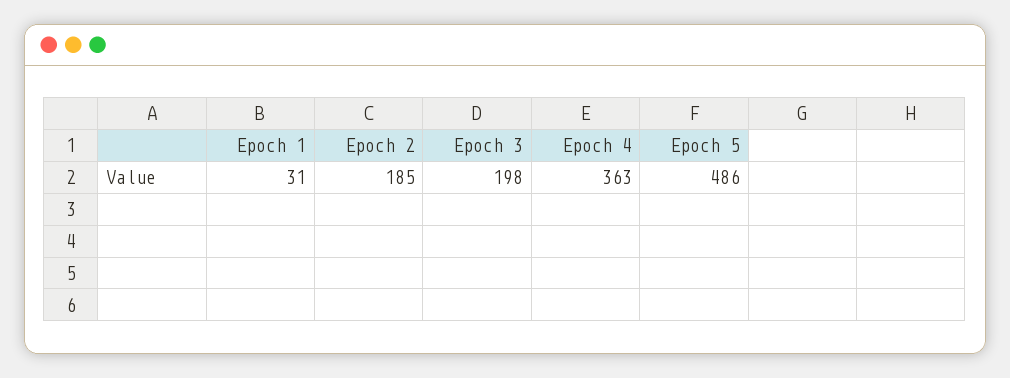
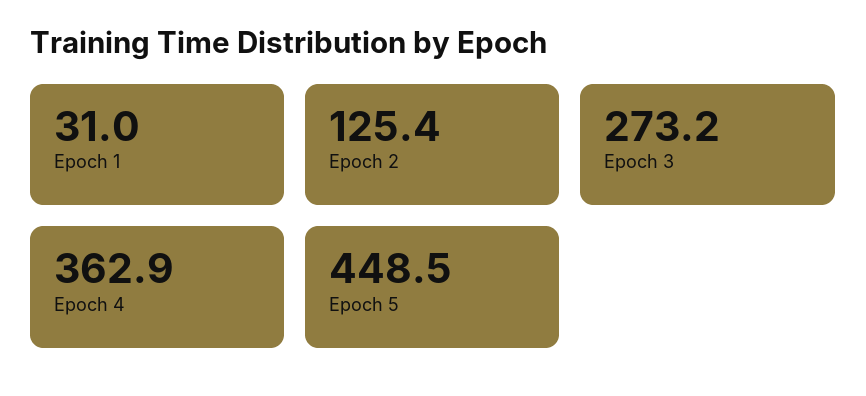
  {
    "Epoch 1": 31,
-   "Epoch 2": 185,
+   "Epoch 2": 125.4,
-   "Epoch 3": 198,
+   "Epoch 3": 273.2,
    "Epoch 4": 362.9,
-   "Epoch 5": 486
+   "Epoch 5": 448.5
  }

